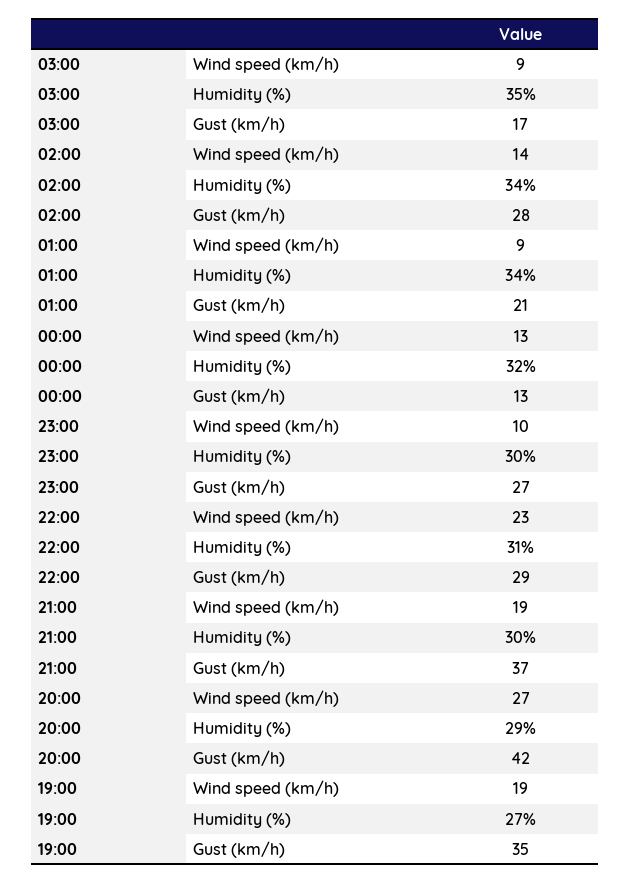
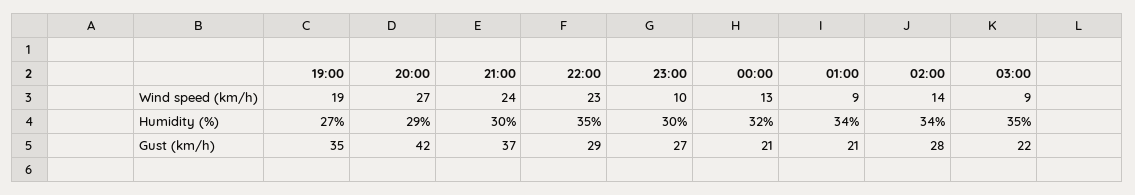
  {
    "03:00": {
      "Wind speed (km/h)": 9,
      "Humidity (%)": 35,
-     "Gust (km/h)": 17
+     "Gust (km/h)": 22
    },
    "02:00": {
      "Wind speed (km/h)": 14,
      "Humidity (%)": 34,
      "Gust (km/h)": 28
    },
    "01:00": {
      "Wind speed (km/h)": 9,
      "Humidity (%)": 34,
      "Gust (km/h)": 21
    },
    "00:00": {
      "Wind speed (km/h)": 13,
      "Humidity (%)": 32,
-     "Gust (km/h)": 13
+     "Gust (km/h)": 21
    },
    "23:00": {
      "Wind speed (km/h)": 10,
      "Humidity (%)": 30,
      "Gust (km/h)": 27
    },
    "22:00": {
      "Wind speed (km/h)": 23,
-     "Humidity (%)": 31,
+     "Humidity (%)": 35,
      "Gust (km/h)": 29
    },
    "21:00": {
-     "Wind speed (km/h)": 19,
+     "Wind speed (km/h)": 24,
      "Humidity (%)": 30,
      "Gust (km/h)": 37
    },
    "20:00": {
      "Wind speed (km/h)": 27,
      "Humidity (%)": 29,
      "Gust (km/h)": 42
    },
    "19:00": {
      "Wind speed (km/h)": 19,
      "Humidity (%)": 27,
      "Gust (km/h)": 35
    }
  }

